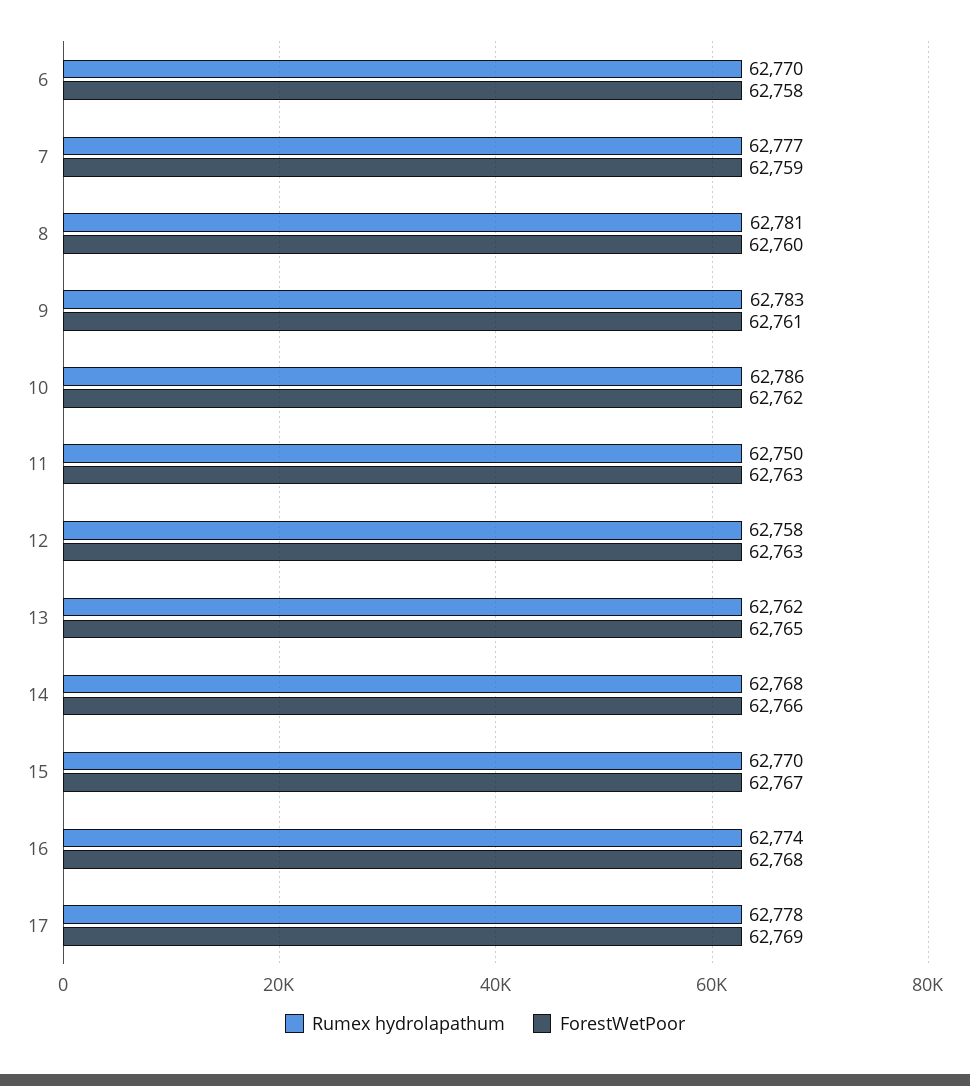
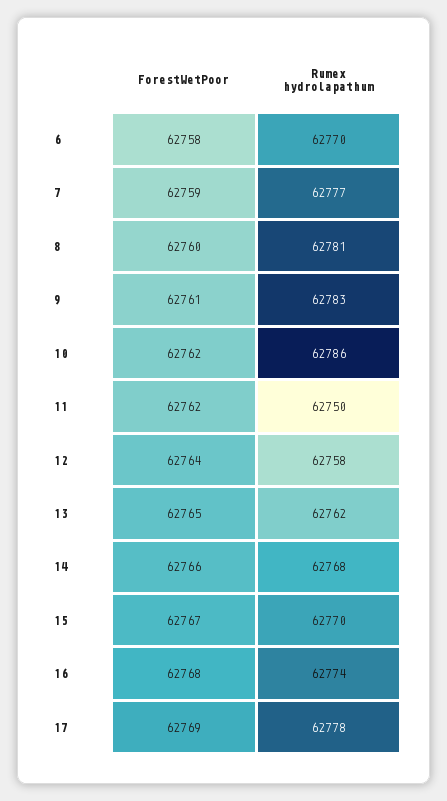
  {
    "Rumex hydrolapathum": {
      "6": 62770,
      "7": 62777,
      "8": 62781,
      "9": 62783,
      "10": 62786,
      "11": 62750,
      "12": 62758,
      "13": 62762,
      "14": 62768,
      "15": 62770,
      "16": 62774,
      "17": 62778
    },
    "ForestWetPoor": {
      "6": 62758,
      "7": 62759,
      "8": 62760,
      "9": 62761,
      "10": 62762,
-     "11": 62763,
+     "11": 62762,
-     "12": 62763,
+     "12": 62764,
      "13": 62765,
      "14": 62766,
      "15": 62767,
      "16": 62768,
      "17": 62769
    }
  }

